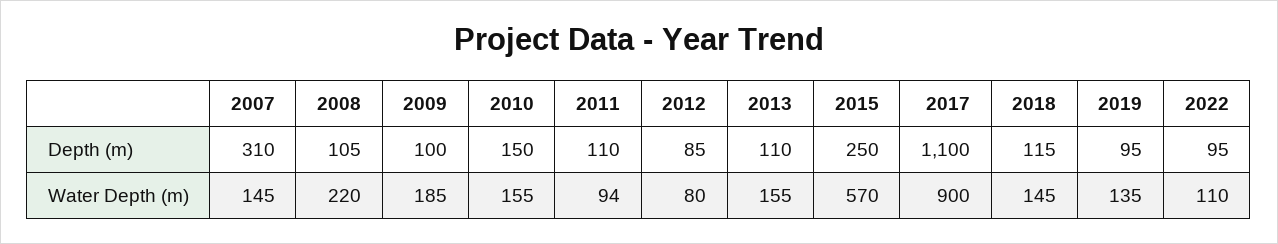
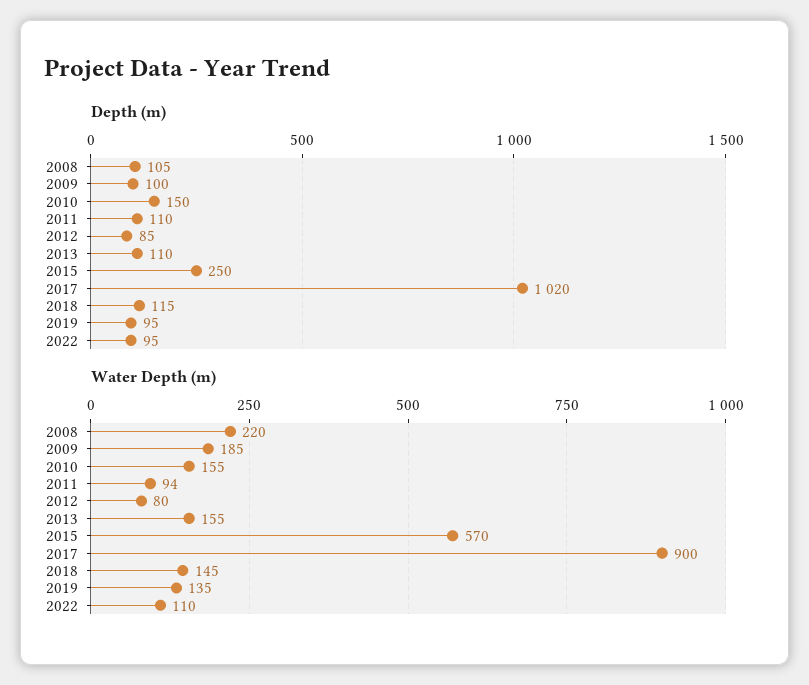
  {
    "Depth (m)": {
-     "2007": 310,
      "2008": 105,
      "2009": 100,
      "2010": 150,
      "2011": 110,
      "2012": 85,
      "2013": 110,
      "2015": 250,
-     "2017": 1100,
+     "2017": 1020,
      "2018": 115,
      "2019": 95,
      "2022": 95
    },
    "Water Depth (m)": {
-     "2007": 145,
      "2008": 220,
      "2009": 185,
      "2010": 155,
      "2011": 94,
      "2012": 80,
      "2013": 155,
      "2015": 570,
      "2017": 900,
      "2018": 145,
      "2019": 135,
      "2022": 110
    }
  }

